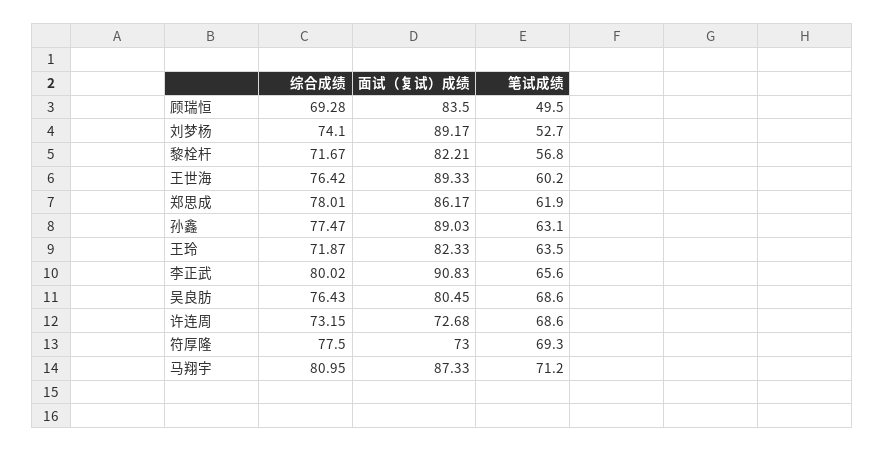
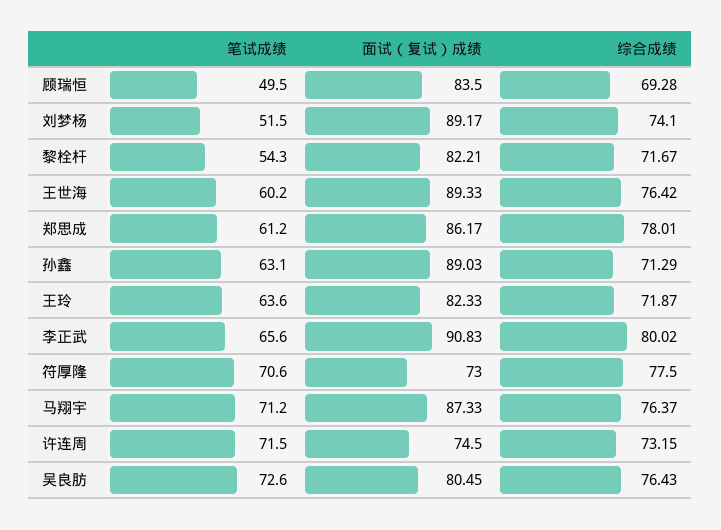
  {
    "综合成绩": {
      "顾瑞恒": 69.28,
      "刘梦杨": 74.1,
      "黎栓杆": 71.67,
      "王世海": 76.42,
      "郑思成": 78.01,
-     "孙鑫": 77.47,
+     "孙鑫": 71.29,
      "王玲": 71.87,
      "李正武": 80.02,
      "吴良肪": 76.43,
      "许连周": 73.15,
      "符厚隆": 77.5,
-     "马翔宇": 80.95
+     "马翔宇": 76.37
    },
    "面试（复试）成绩": {
      "顾瑞恒": 83.5,
      "刘梦杨": 89.17,
      "黎栓杆": 82.21,
      "王世海": 89.33,
      "郑思成": 86.17,
      "孙鑫": 89.03,
      "王玲": 82.33,
      "李正武": 90.83,
      "吴良肪": 80.45,
-     "许连周": 72.68,
+     "许连周": 74.5,
      "符厚隆": 73,
      "马翔宇": 87.33
    },
    "笔试成绩": {
      "顾瑞恒": 49.5,
-     "刘梦杨": 52.7,
+     "刘梦杨": 51.5,
-     "黎栓杆": 56.8,
+     "黎栓杆": 54.3,
      "王世海": 60.2,
-     "郑思成": 61.9,
+     "郑思成": 61.2,
      "孙鑫": 63.1,
-     "王玲": 63.5,
+     "王玲": 63.6,
      "李正武": 65.6,
-     "吴良肪": 68.6,
+     "吴良肪": 72.6,
-     "许连周": 68.6,
+     "许连周": 71.5,
-     "符厚隆": 69.3,
+     "符厚隆": 70.6,
      "马翔宇": 71.2
    }
  }

